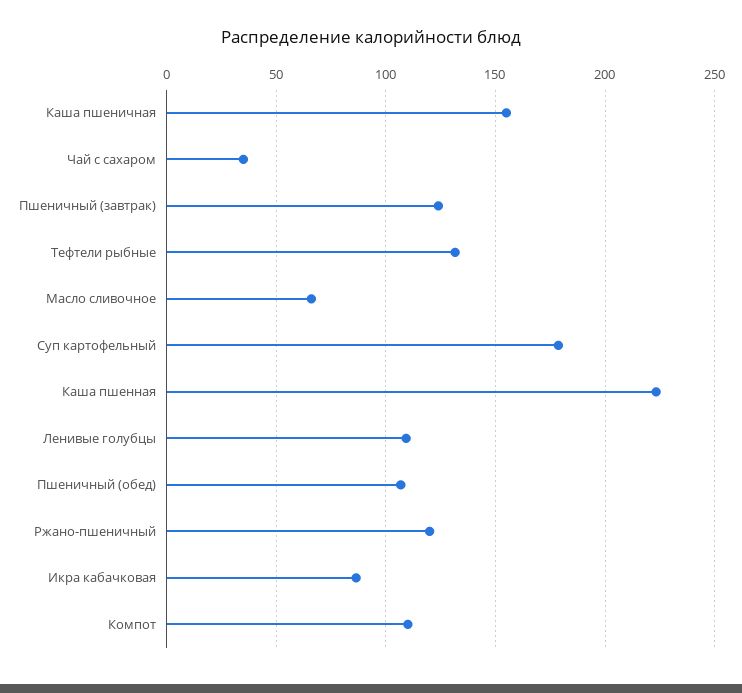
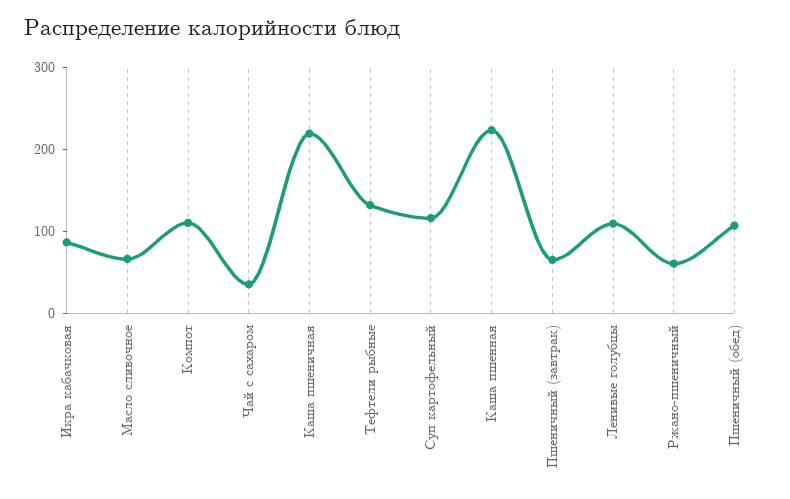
  {
-   "Каша пшеничная": 155,
+   "Каша пшеничная": 220,
    "Чай с сахаром": 35,
-   "Пшеничный (завтрак)": 125,
+   "Пшеничный (завтрак)": 60,
    "Тефтели рыбные": 130,
    "Масло сливочное": 65,
-   "Суп картофельный": 180,
+   "Суп картофельный": 120,
    "Каша пшенная": 225,
    "Ленивые голубцы": 110,
    "Пшеничный (обед)": 105,
-   "Ржано-пшеничный": 120,
+   "Ржано-пшеничный": 60,
    "Икра кабачковая": 85,
    "Компот": 110
  }

